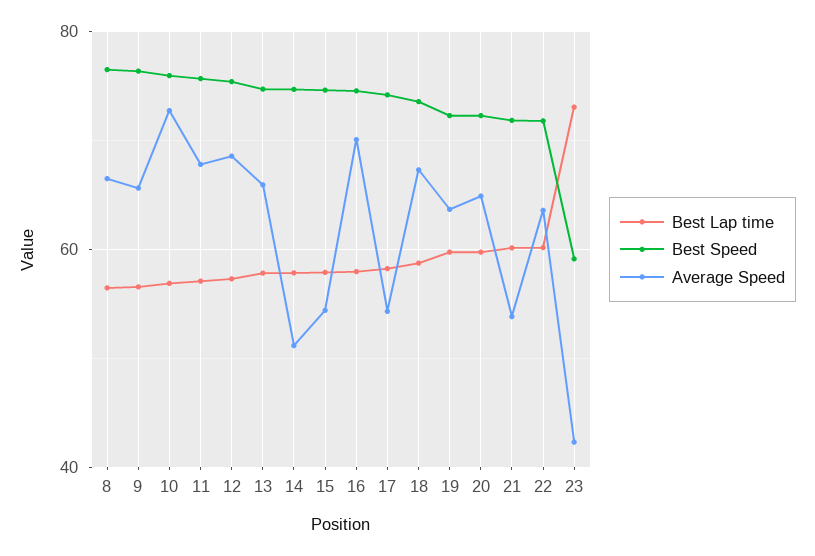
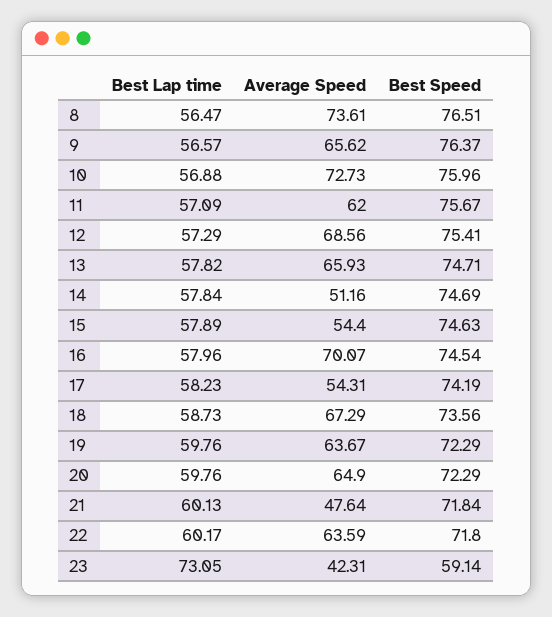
  {
    "Best Lap time": {
      "8": 56.47,
      "9": 56.57,
      "10": 56.88,
      "11": 57.09,
      "12": 57.29,
      "13": 57.82,
      "14": 57.84,
      "15": 57.89,
      "16": 57.96,
      "17": 58.23,
      "18": 58.73,
      "19": 59.76,
      "20": 59.76,
      "21": 60.13,
      "22": 60.17,
      "23": 73.05
    },
    "Best Speed": {
      "8": 76.51,
      "9": 76.37,
      "10": 75.96,
      "11": 75.67,
      "12": 75.41,
      "13": 74.71,
      "14": 74.69,
      "15": 74.63,
      "16": 74.54,
      "17": 74.19,
      "18": 73.56,
      "19": 72.29,
      "20": 72.29,
      "21": 71.84,
      "22": 71.8,
      "23": 59.14
    },
    "Average Speed": {
-     "8": 66,
+     "8": 73.61,
      "9": 65.62,
      "10": 72.73,
-     "11": 68,
+     "11": 62,
      "12": 68.56,
      "13": 65.93,
      "14": 51.16,
      "15": 54.4,
      "16": 70.07,
      "17": 54.31,
      "18": 67.29,
      "19": 63.67,
      "20": 64.9,
-     "21": 54,
+     "21": 47.64,
      "22": 63.59,
      "23": 42.31
    }
  }

